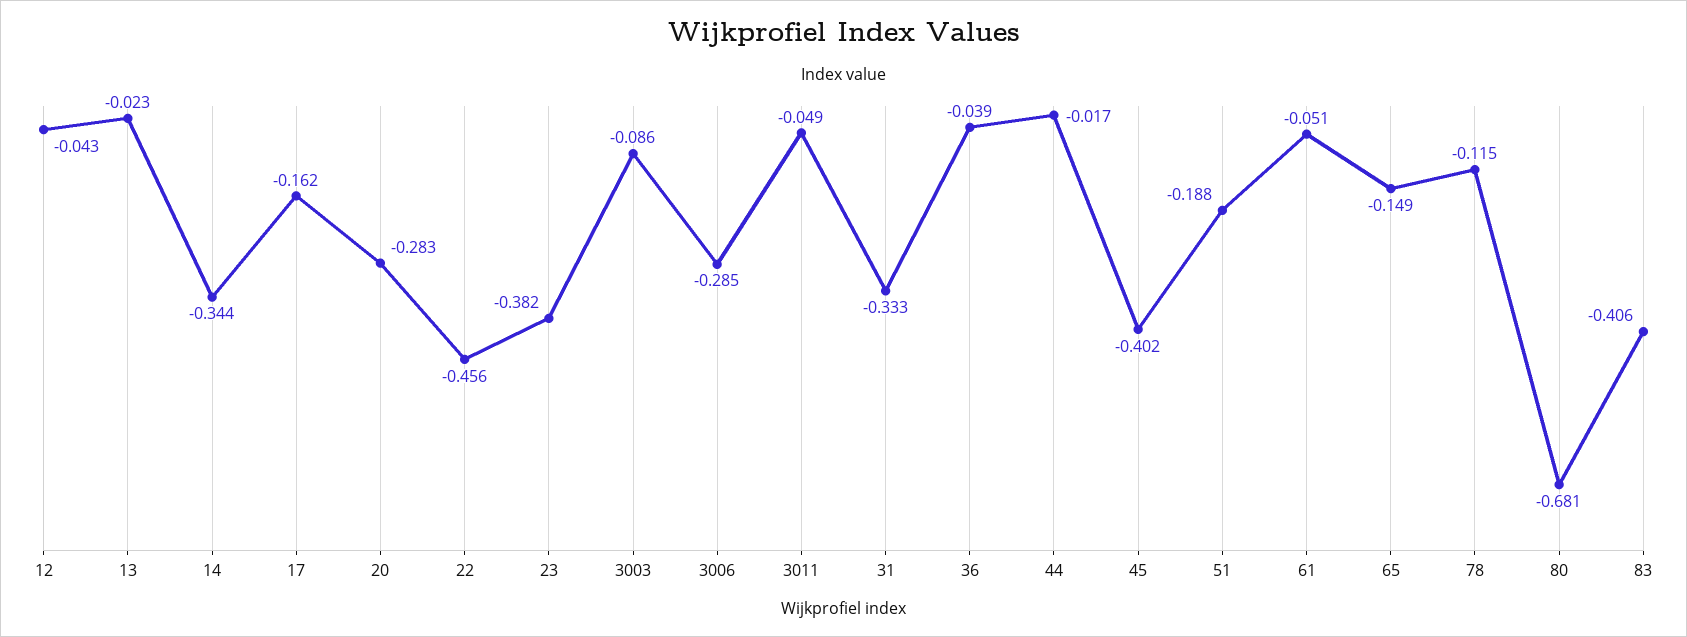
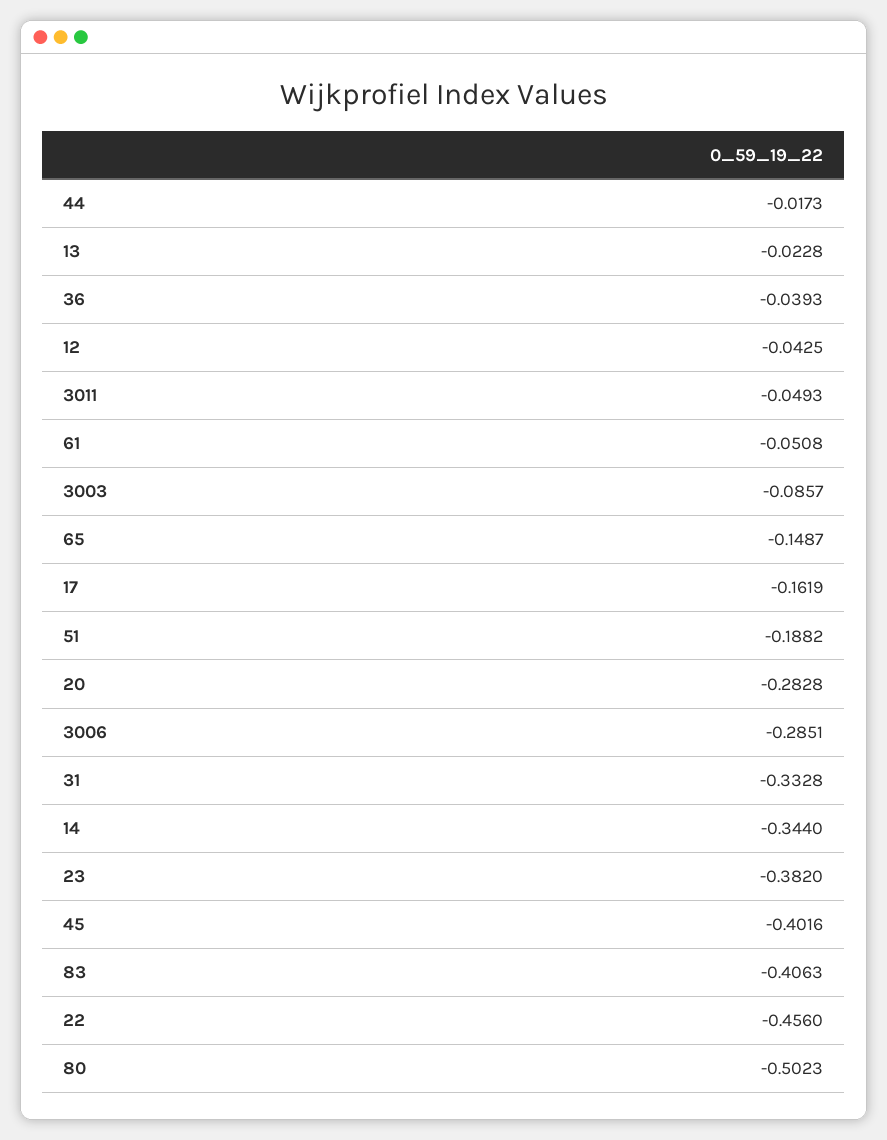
  {
    "12": -0.0425,
    "13": -0.0228,
    "14": -0.344,
    "17": -0.1619,
    "20": -0.2828,
    "22": -0.456,
    "23": -0.382,
    "3003": -0.0857,
    "3006": -0.2851,
    "3011": -0.0493,
    "31": -0.3328,
    "36": -0.0393,
    "44": -0.0173,
    "45": -0.4016,
    "51": -0.1882,
    "61": -0.0508,
    "65": -0.1487,
-   "78": -0.115,
-   "80": -0.681,
+   "80": -0.5023,
    "83": -0.4063
  }

